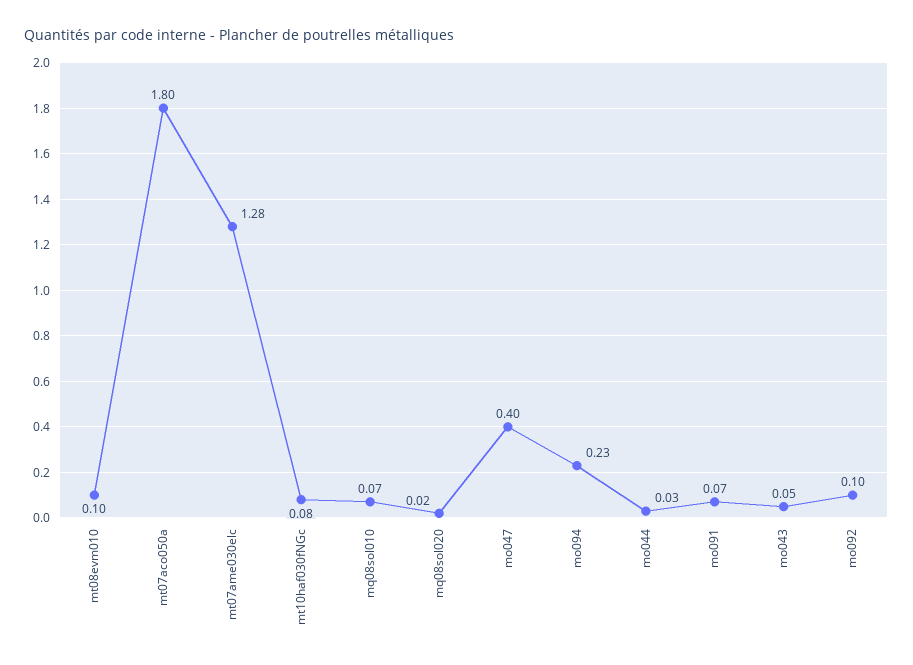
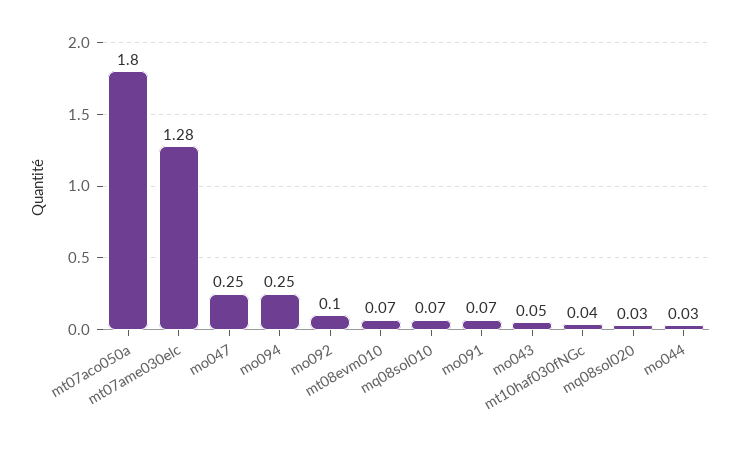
  {
-   "mt08evm010": 0.1,
+   "mt08evm010": 0.07,
    "mt07aco050a": 1.8,
    "mt07ame030elc": 1.28,
-   "mt10haf030fNGc": 0.08,
+   "mt10haf030fNGc": 0.04,
    "mq08sol010": 0.07,
-   "mq08sol020": 0.02,
+   "mq08sol020": 0.03,
-   "mo047": 0.4,
+   "mo047": 0.25,
-   "mo094": 0.23,
+   "mo094": 0.25,
    "mo044": 0.03,
    "mo091": 0.07,
    "mo043": 0.05,
    "mo092": 0.1
  }

